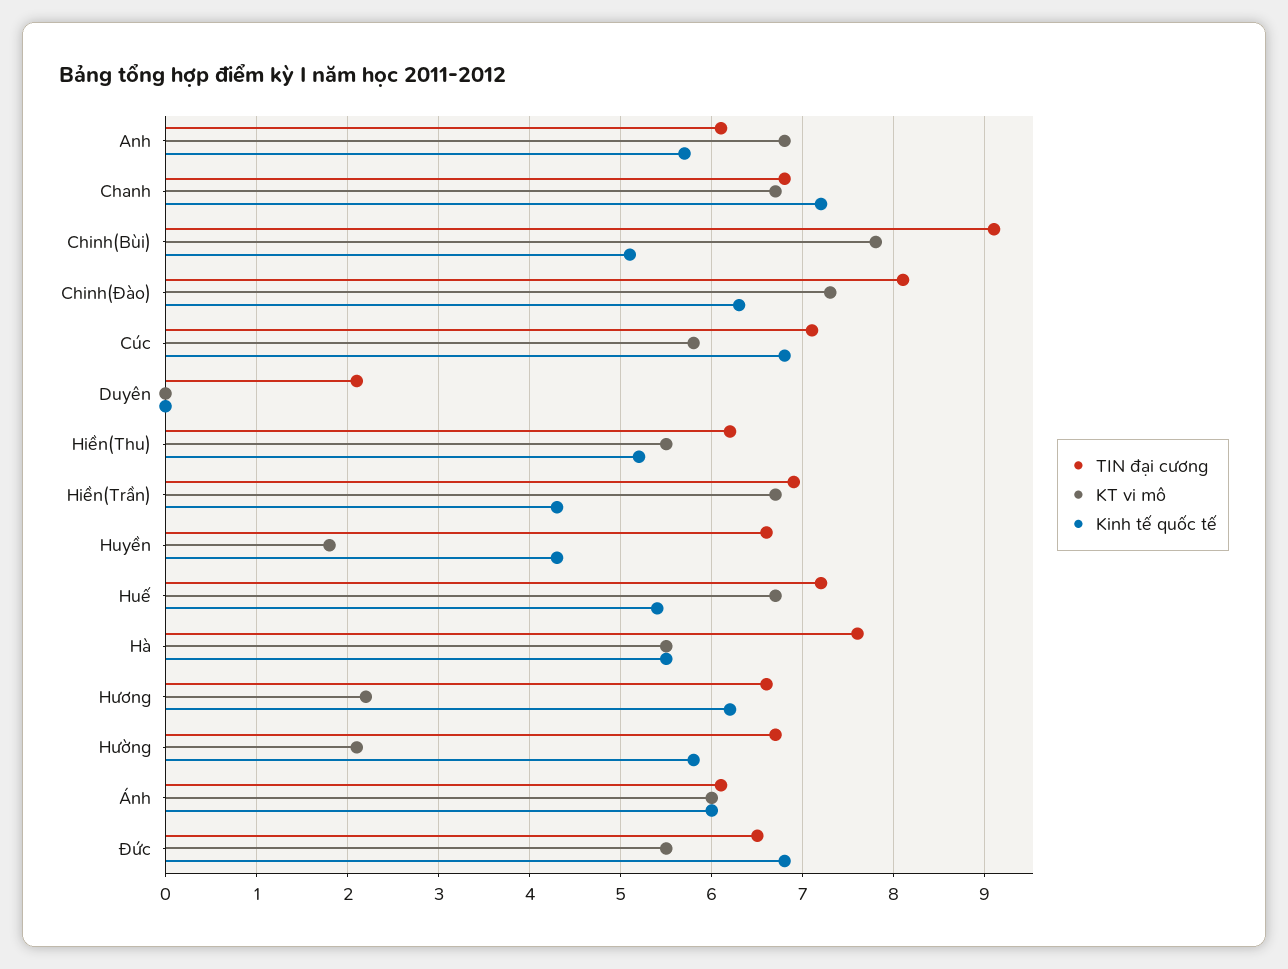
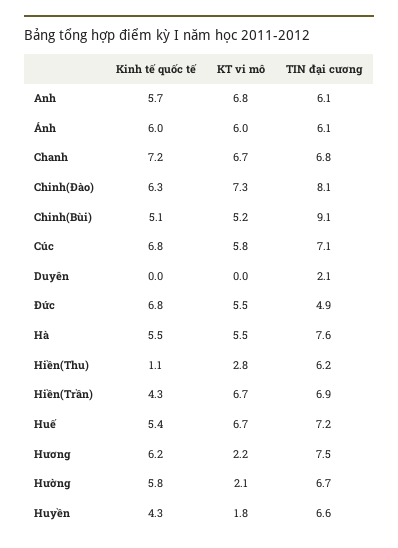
  {
    "TIN đại cương": {
      "Anh": 6.1,
      "Chanh": 6.8,
      "Chinh(Bùi)": 9.1,
      "Chinh(Đào)": 8.1,
      "Cúc": 7.1,
      "Duyên": 2.1,
      "Hiền(Thu)": 6.2,
      "Hiền(Trần)": 6.9,
      "Huyền": 6.6,
      "Huế": 7.2,
      "Hà": 7.6,
-     "Hương": 6.6,
+     "Hương": 7.5,
      "Hường": 6.7,
      "Ánh": 6.1,
-     "Đức": 6.5
+     "Đức": 4.9
    },
    "KT vi mô": {
      "Anh": 6.8,
      "Chanh": 6.7,
-     "Chinh(Bùi)": 7.8,
+     "Chinh(Bùi)": 5.2,
      "Chinh(Đào)": 7.3,
      "Cúc": 5.8,
      "Duyên": 0,
-     "Hiền(Thu)": 5.5,
+     "Hiền(Thu)": 2.8,
      "Hiền(Trần)": 6.7,
      "Huyền": 1.8,
      "Huế": 6.7,
      "Hà": 5.5,
      "Hương": 2.2,
      "Hường": 2.1,
      "Ánh": 6,
      "Đức": 5.5
    },
    "Kinh tế quốc tế": {
      "Anh": 5.7,
      "Chanh": 7.2,
      "Chinh(Bùi)": 5.1,
      "Chinh(Đào)": 6.3,
      "Cúc": 6.8,
      "Duyên": 0,
-     "Hiền(Thu)": 5.2,
+     "Hiền(Thu)": 1.1,
      "Hiền(Trần)": 4.3,
      "Huyền": 4.3,
      "Huế": 5.4,
      "Hà": 5.5,
      "Hương": 6.2,
      "Hường": 5.8,
      "Ánh": 6,
      "Đức": 6.8
    }
  }

